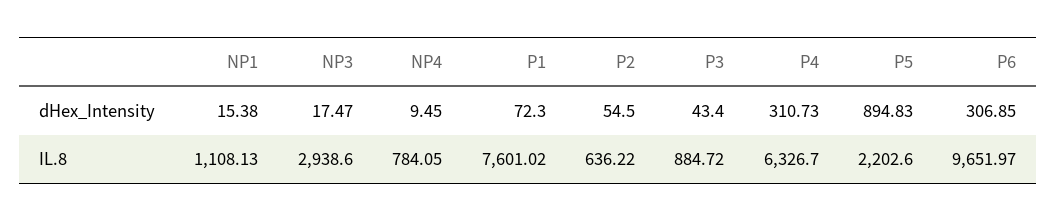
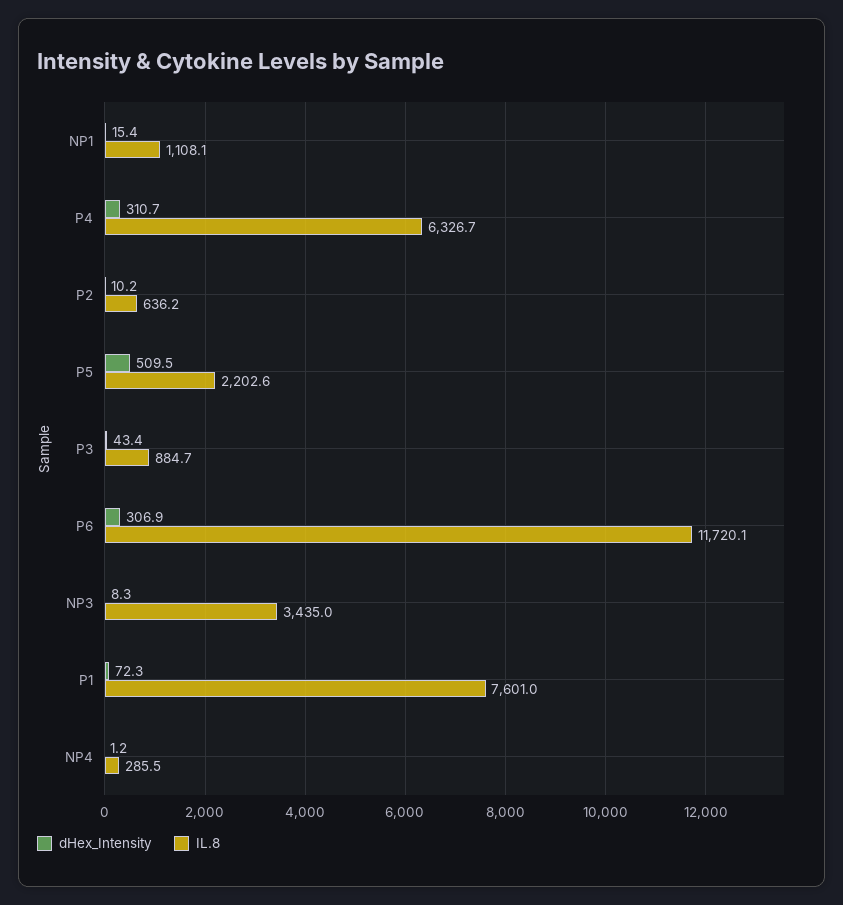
  {
    "dHex_Intensity": {
      "NP1": 15.38,
-     "NP3": 17.47,
+     "NP3": 8.3,
-     "NP4": 9.45,
+     "NP4": 1.2,
      "P1": 72.3,
-     "P2": 54.5,
+     "P2": 10.2,
      "P3": 43.4,
      "P4": 310.73,
-     "P5": 894.83,
+     "P5": 509.5,
      "P6": 306.85
    },
    "IL.8": {
      "NP1": 1108.13,
-     "NP3": 2938.6,
+     "NP3": 3435,
-     "NP4": 784.05,
+     "NP4": 285.5,
      "P1": 7601.02,
      "P2": 636.22,
      "P3": 884.72,
      "P4": 6326.7,
      "P5": 2202.6,
-     "P6": 9651.97
+     "P6": 11720.1
    }
  }

